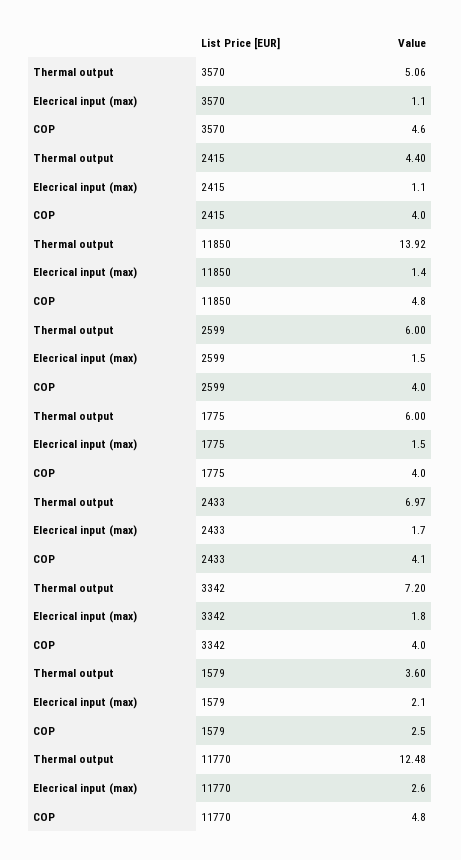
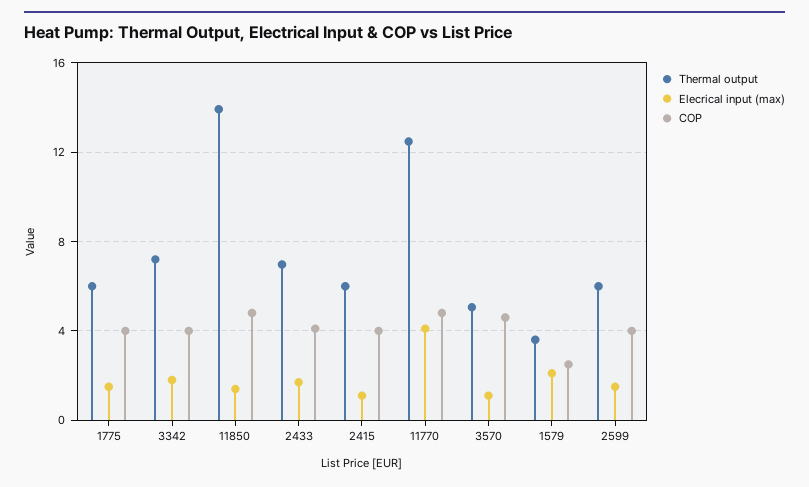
  {
    "Thermal output": {
      "3570": 5.06,
-     "2415": 4.4,
+     "2415": 6,
      "11850": 13.92,
      "2599": 6,
      "1775": 6,
      "2433": 6.97,
      "3342": 7.2,
      "1579": 3.6,
      "11770": 12.48
    },
    "Elecrical input (max)": {
      "3570": 1.1,
      "2415": 1.1,
      "11850": 1.4,
      "2599": 1.5,
      "1775": 1.5,
      "2433": 1.7,
      "3342": 1.8,
      "1579": 2.1,
-     "11770": 2.6
+     "11770": 4
    },
    "COP": {
      "3570": 4.6,
      "2415": 4,
      "11850": 4.8,
      "2599": 4,
      "1775": 4,
      "2433": 4.1,
      "3342": 4,
      "1579": 2.5,
      "11770": 4.8
    }
  }

